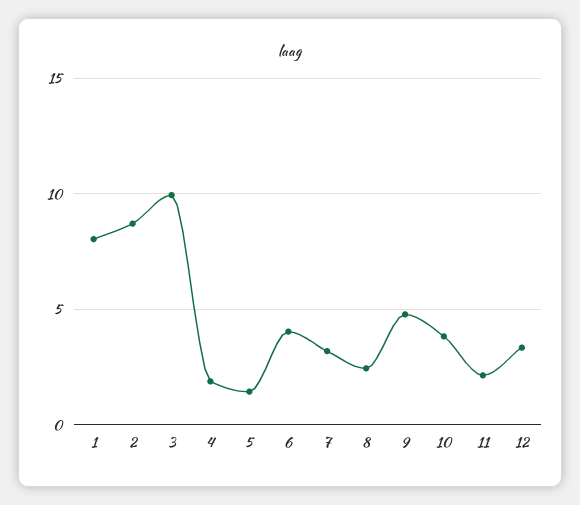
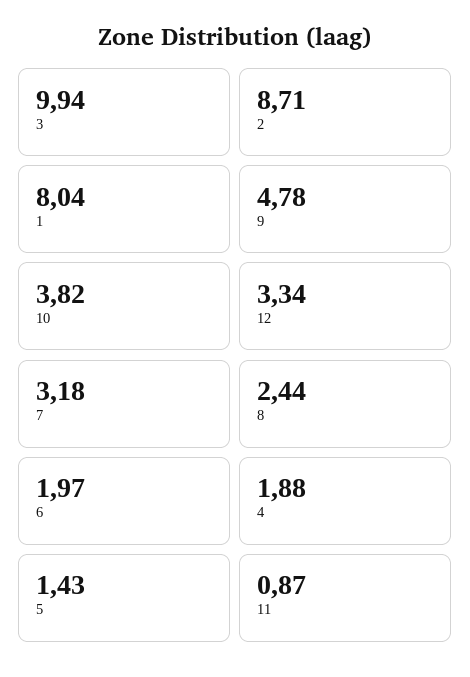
  {
    "1": 8.04,
    "2": 8.71,
    "3": 9.94,
    "4": 1.88,
    "5": 1.43,
-   "6": 4,
+   "6": 1.97,
    "7": 3.18,
    "8": 2.44,
    "9": 4.78,
    "10": 3.82,
-   "11": 2,
+   "11": 0.87,
    "12": 3.34
  }

